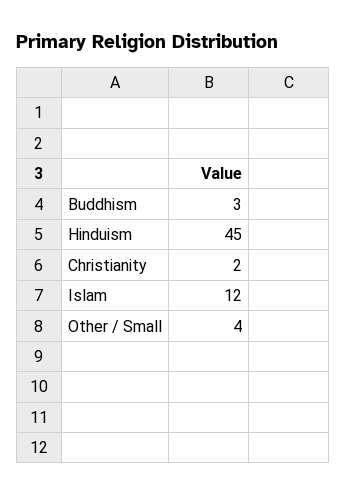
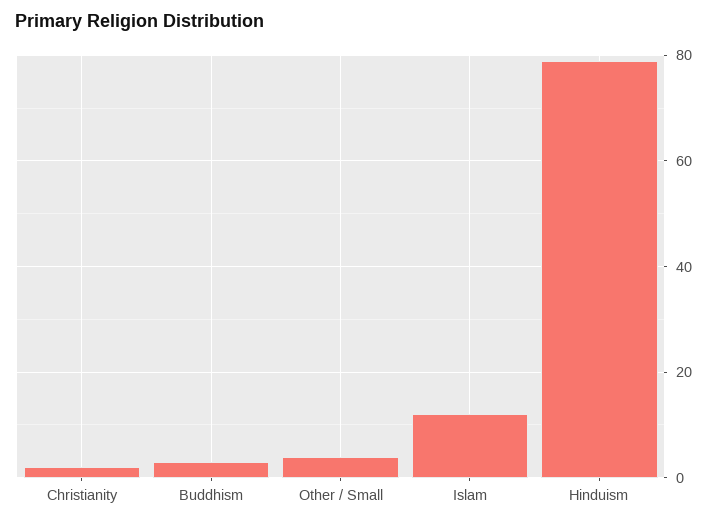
  {
    "Buddhism": 3,
-   "Hinduism": 45,
+   "Hinduism": 80,
    "Christianity": 2,
    "Islam": 12,
    "Other / Small": 4
  }

